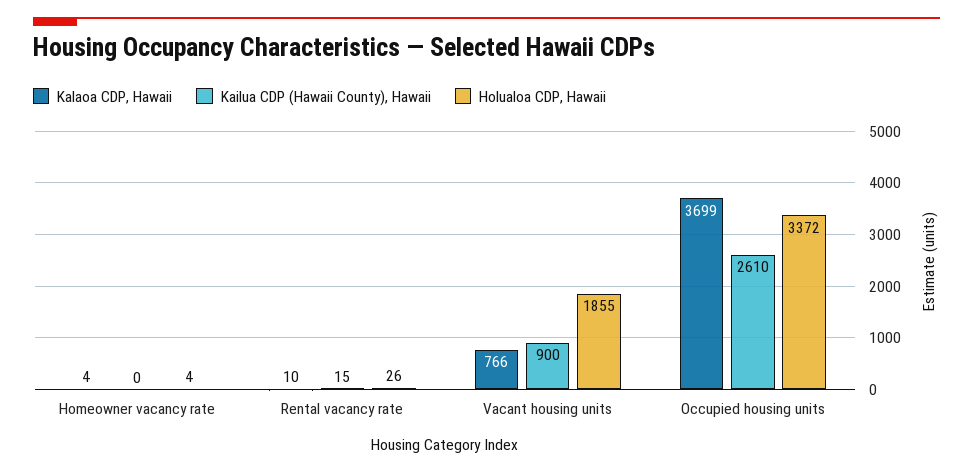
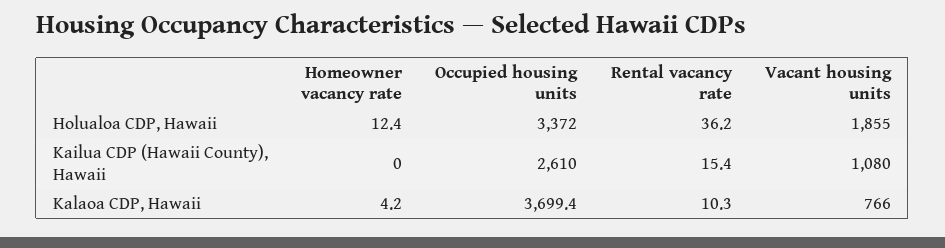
  {
    "Kalaoa CDP, Hawaii": {
      "Homeowner vacancy rate": 4.2,
      "Rental vacancy rate": 10.3,
      "Vacant housing units": 766,
      "Occupied housing units": 3699.4
    },
    "Kailua CDP (Hawaii County), Hawaii": {
      "Homeowner vacancy rate": 0,
      "Rental vacancy rate": 15.4,
-     "Vacant housing units": 900,
+     "Vacant housing units": 1080,
      "Occupied housing units": 2610
    },
    "Holualoa CDP, Hawaii": {
-     "Homeowner vacancy rate": 4,
+     "Homeowner vacancy rate": 12.4,
-     "Rental vacancy rate": 26,
+     "Rental vacancy rate": 36.2,
      "Vacant housing units": 1855,
      "Occupied housing units": 3372
    }
  }

